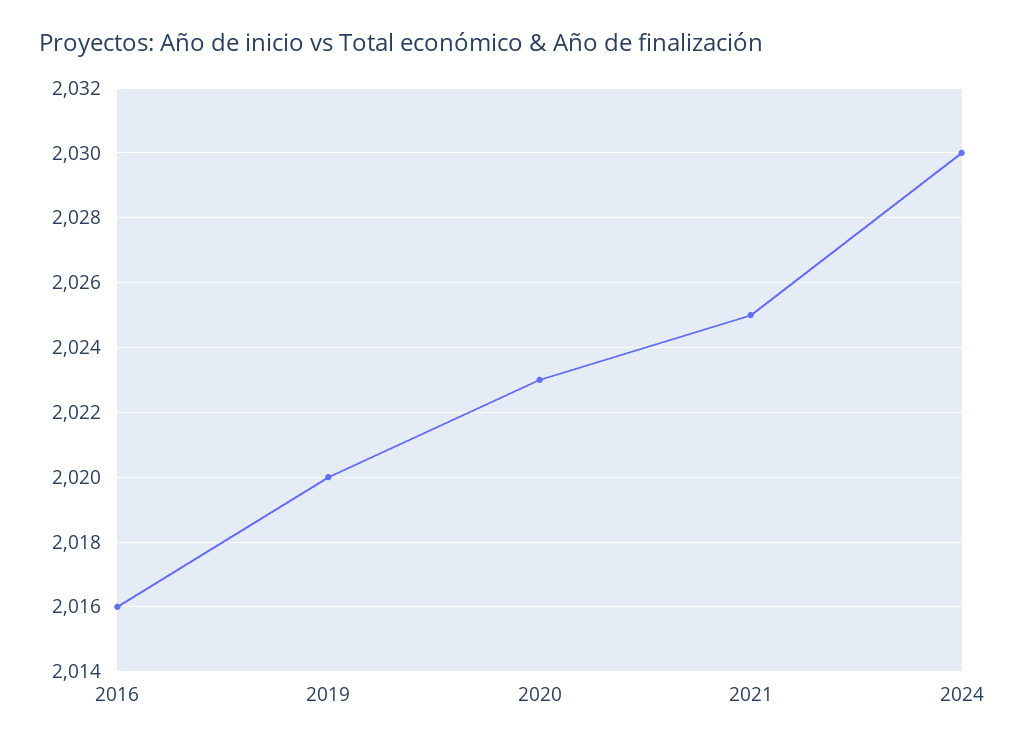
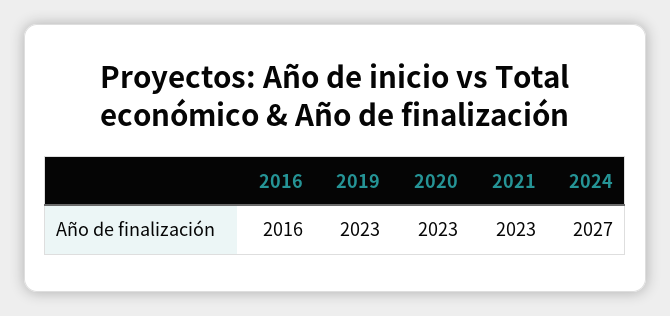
  {
    "2016": 2016,
-   "2019": 2020,
+   "2019": 2023,
    "2020": 2023,
-   "2021": 2025,
+   "2021": 2023,
-   "2024": 2030
+   "2024": 2027
  }

